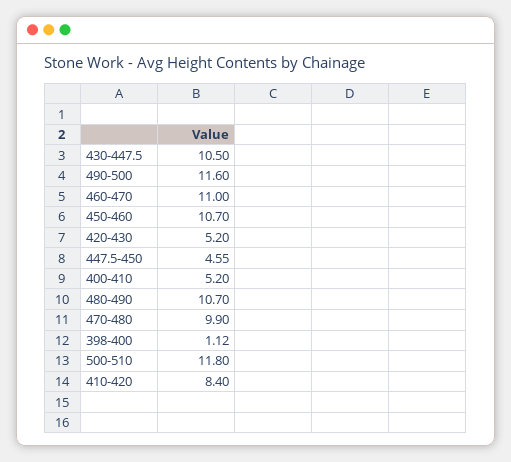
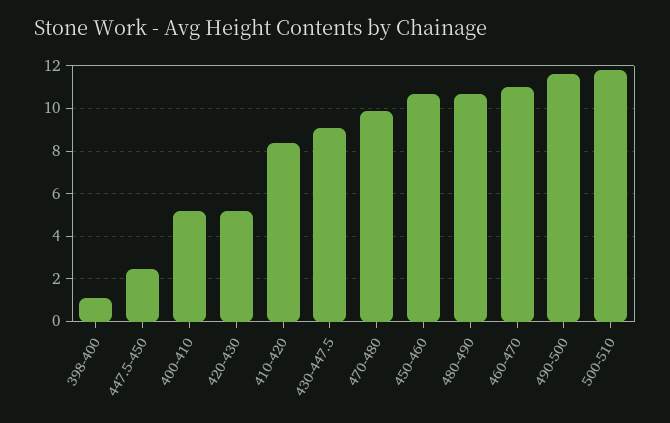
  {
-   "430-447.5": 10.5,
+   "430-447.5": 9,
    "490-500": 11.6,
    "460-470": 11,
    "450-460": 10.7,
    "420-430": 5.2,
-   "447.5-450": 4.55,
+   "447.5-450": 2.5,
    "400-410": 5.2,
    "480-490": 10.7,
    "470-480": 9.9,
    "398-400": 1.12,
    "500-510": 11.8,
    "410-420": 8.4
  }

